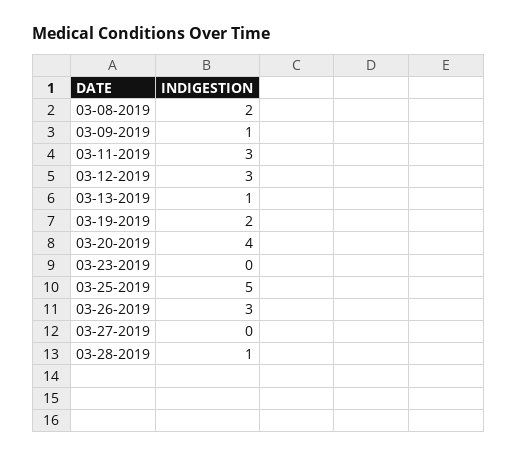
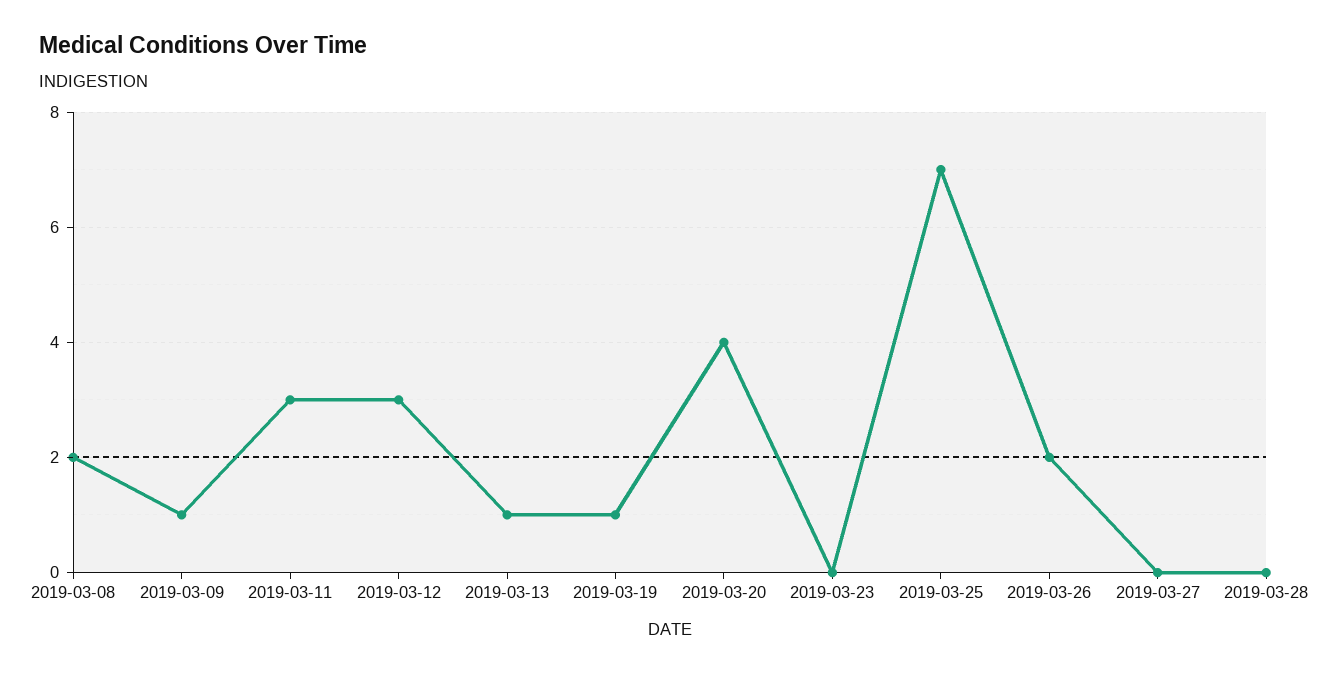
  {
    "03-08-2019": 2,
    "03-09-2019": 1,
    "03-11-2019": 3,
    "03-12-2019": 3,
    "03-13-2019": 1,
-   "03-19-2019": 2,
+   "03-19-2019": 1,
    "03-20-2019": 4,
    "03-23-2019": 0,
-   "03-25-2019": 5,
+   "03-25-2019": 7,
-   "03-26-2019": 3,
+   "03-26-2019": 2,
    "03-27-2019": 0,
-   "03-28-2019": 1
+   "03-28-2019": 0
  }

